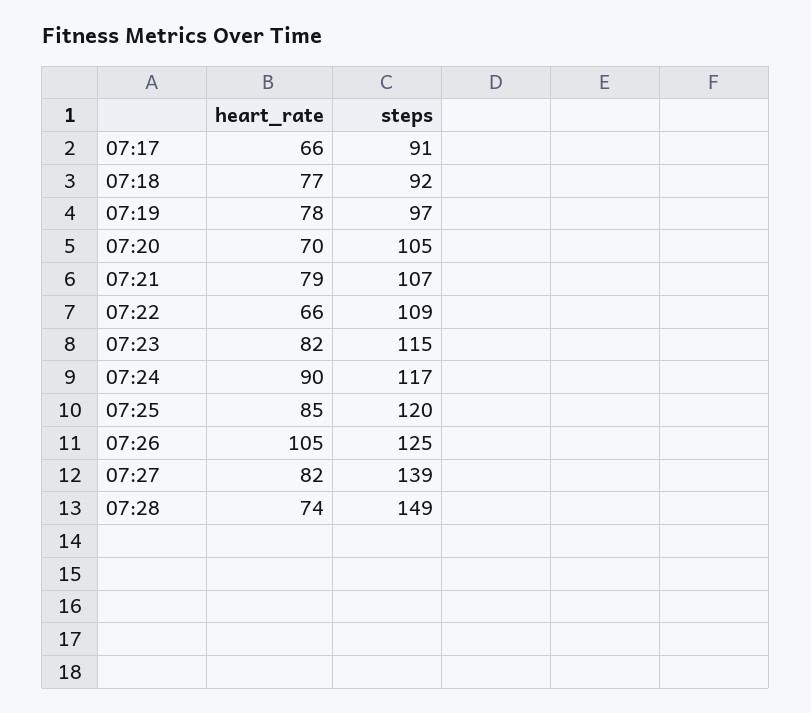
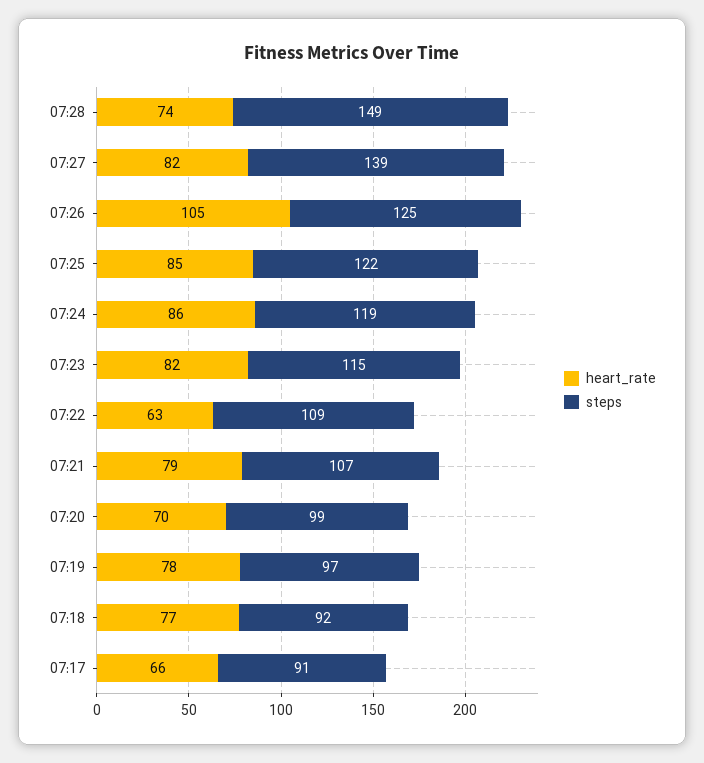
  {
    "heart_rate": {
      "07:17": 66,
      "07:18": 77,
      "07:19": 78,
      "07:20": 70,
      "07:21": 79,
-     "07:22": 66,
+     "07:22": 63,
      "07:23": 82,
-     "07:24": 90,
+     "07:24": 86,
      "07:25": 85,
      "07:26": 105,
      "07:27": 82,
      "07:28": 74
    },
    "steps": {
      "07:17": 91,
      "07:18": 92,
      "07:19": 97,
-     "07:20": 105,
+     "07:20": 99,
      "07:21": 107,
      "07:22": 109,
      "07:23": 115,
-     "07:24": 117,
+     "07:24": 119,
-     "07:25": 120,
+     "07:25": 122,
      "07:26": 125,
      "07:27": 139,
      "07:28": 149
    }
  }

